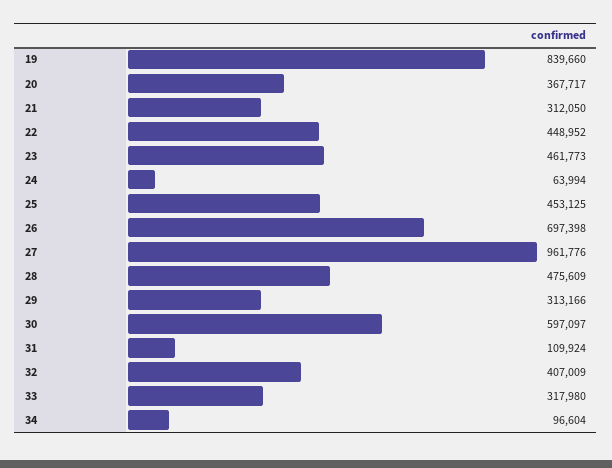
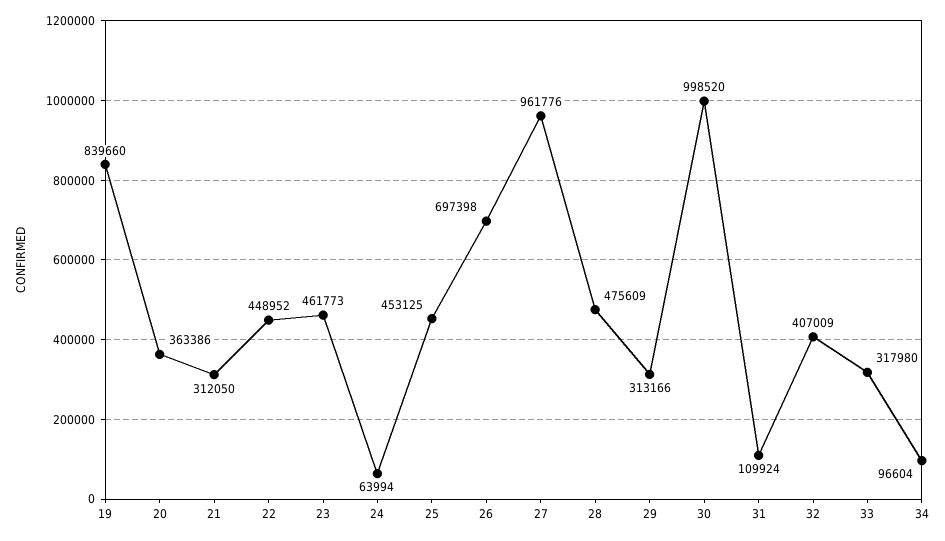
  {
    "19": 839660,
-   "20": 367717,
+   "20": 363386,
    "21": 312050,
    "22": 448952,
    "23": 461773,
    "24": 63994,
    "25": 453125,
    "26": 697398,
    "27": 961776,
    "28": 475609,
    "29": 313166,
-   "30": 597097,
+   "30": 998520,
    "31": 109924,
    "32": 407009,
    "33": 317980,
    "34": 96604
  }

